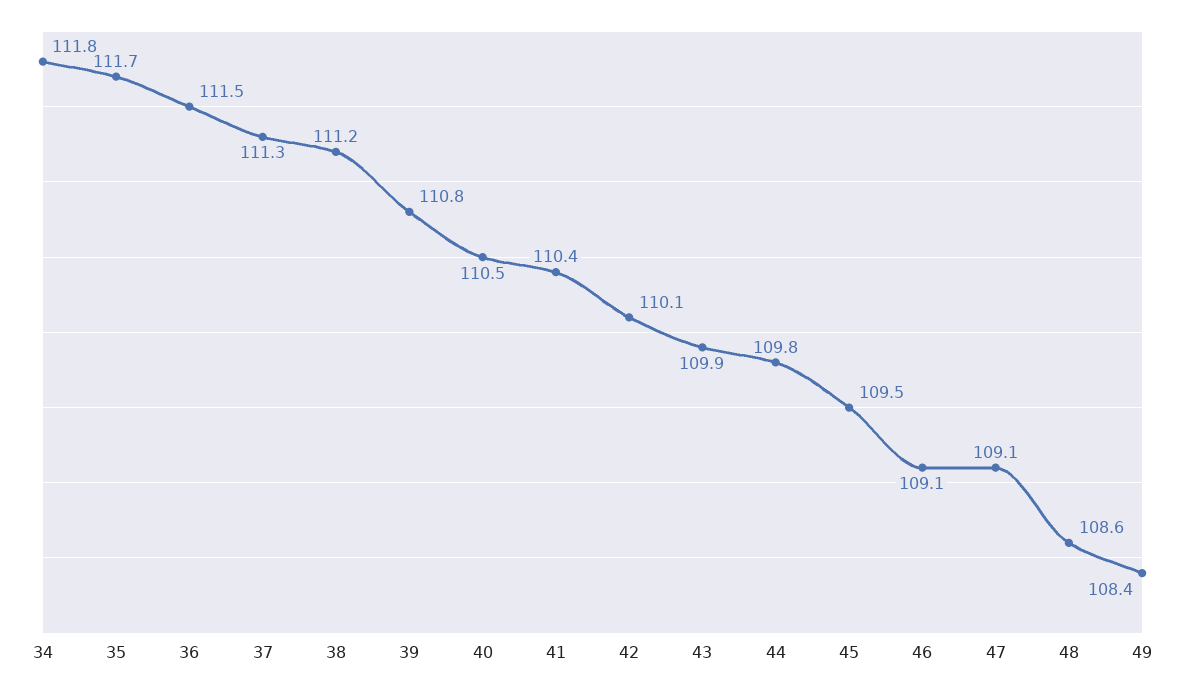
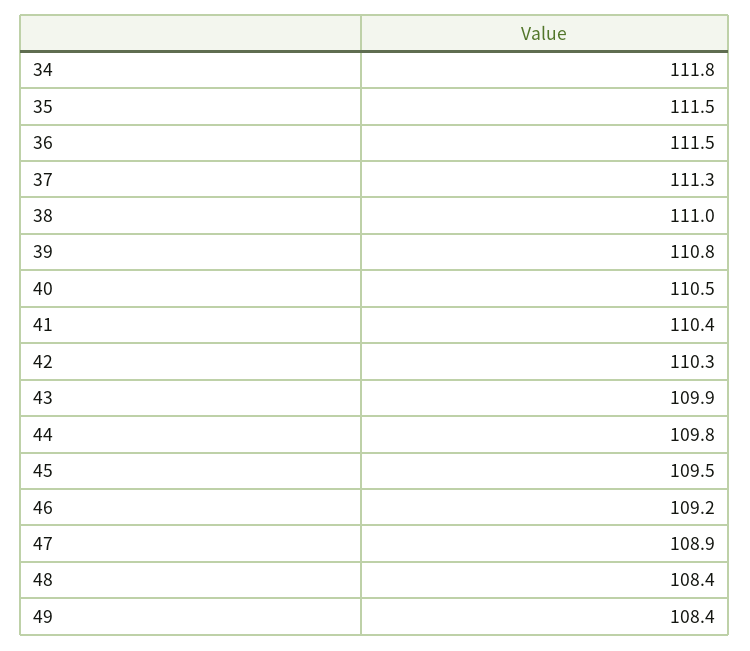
  {
    "34": 111.8,
-   "35": 111.7,
+   "35": 111.5,
    "36": 111.5,
    "37": 111.3,
-   "38": 111.2,
+   "38": 111,
    "39": 110.8,
    "40": 110.5,
    "41": 110.4,
-   "42": 110.1,
+   "42": 110.3,
    "43": 109.9,
    "44": 109.8,
    "45": 109.5,
-   "46": 109.1,
+   "46": 109.2,
-   "47": 109.1,
+   "47": 108.9,
-   "48": 108.6,
+   "48": 108.4,
    "49": 108.4
  }

